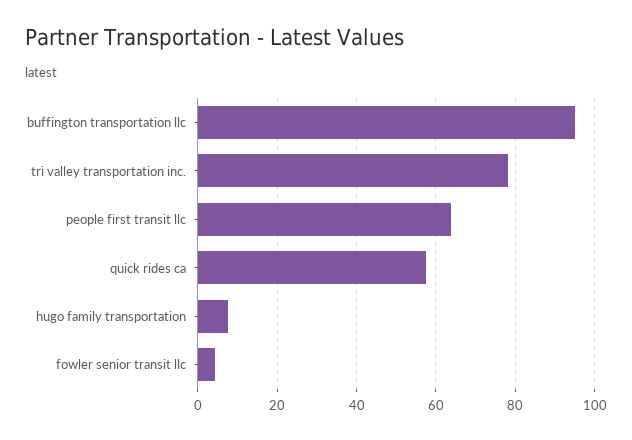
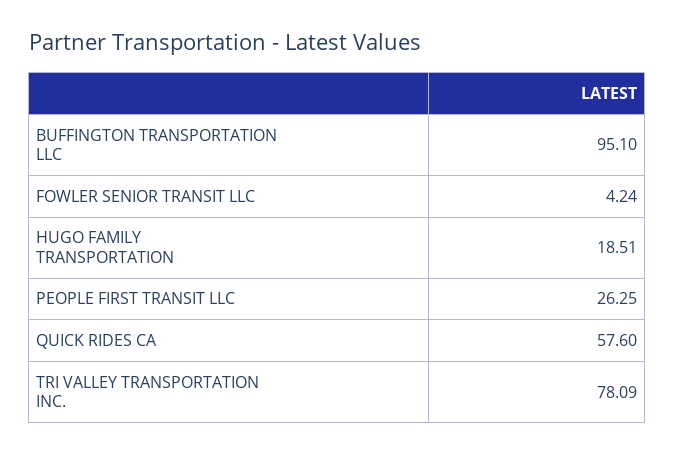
  {
    "buffington transportation llc": 95.1,
    "tri valley transportation inc.": 78.09,
-   "people first transit llc": 64,
+   "people first transit llc": 26.25,
    "quick rides ca": 57.6,
-   "hugo family transportation": 8,
+   "hugo family transportation": 18.51,
    "fowler senior transit llc": 4.24
  }

